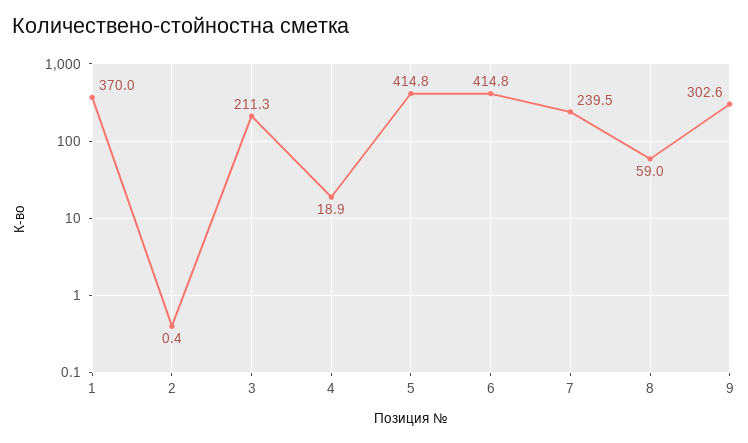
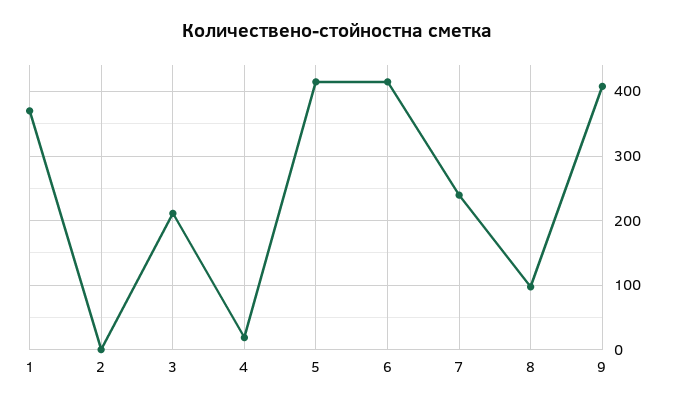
  {
    "1": 370,
    "2": 0.4,
    "3": 211.3,
    "4": 18.9,
    "5": 414.8,
    "6": 414.8,
    "7": 239.5,
-   "8": 59,
+   "8": 100,
-   "9": 302.6
+   "9": 410
  }

